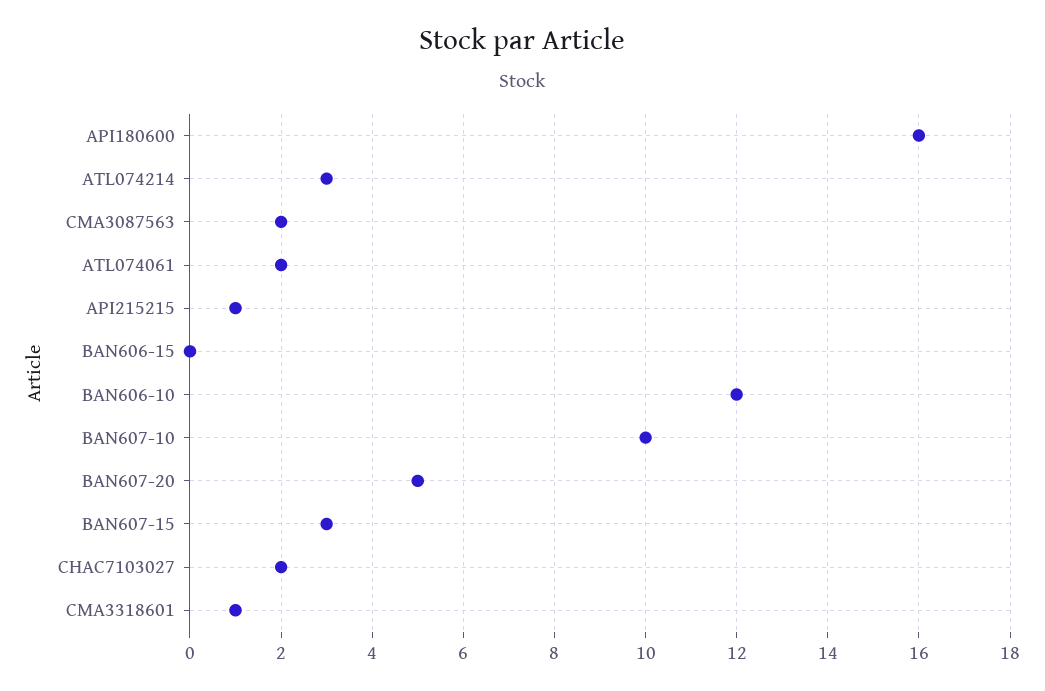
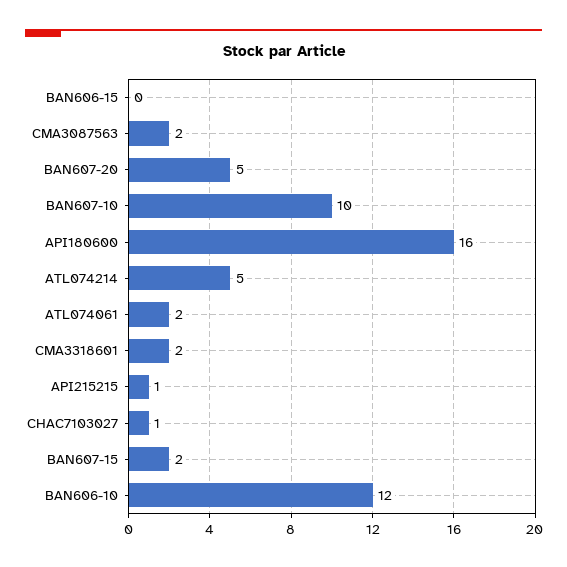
  {
    "API180600": 16,
-   "ATL074214": 3,
+   "ATL074214": 5,
    "CMA3087563": 2,
    "ATL074061": 2,
    "API215215": 1,
    "BAN606-15": 0,
    "BAN606-10": 12,
    "BAN607-10": 10,
    "BAN607-20": 5,
-   "BAN607-15": 3,
+   "BAN607-15": 2,
-   "CHAC7103027": 2,
+   "CHAC7103027": 1,
-   "CMA3318601": 1
+   "CMA3318601": 2
  }

